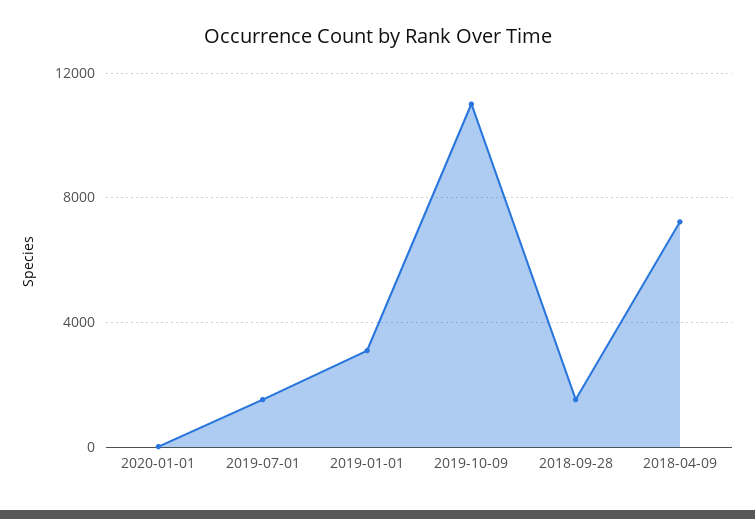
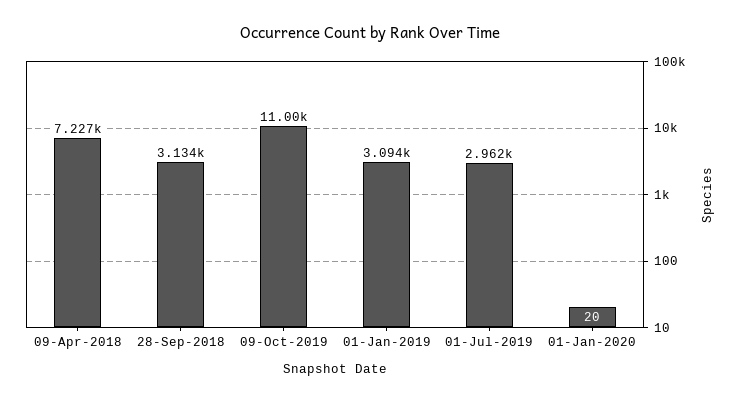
  {
    "2020-01-01": 20,
-   "2019-07-01": 1500,
+   "2019-07-01": 2962,
    "2019-01-01": 3094,
    "2019-10-09": 11000,
-   "2018-09-28": 1500,
+   "2018-09-28": 3134,
    "2018-04-09": 7227
  }

